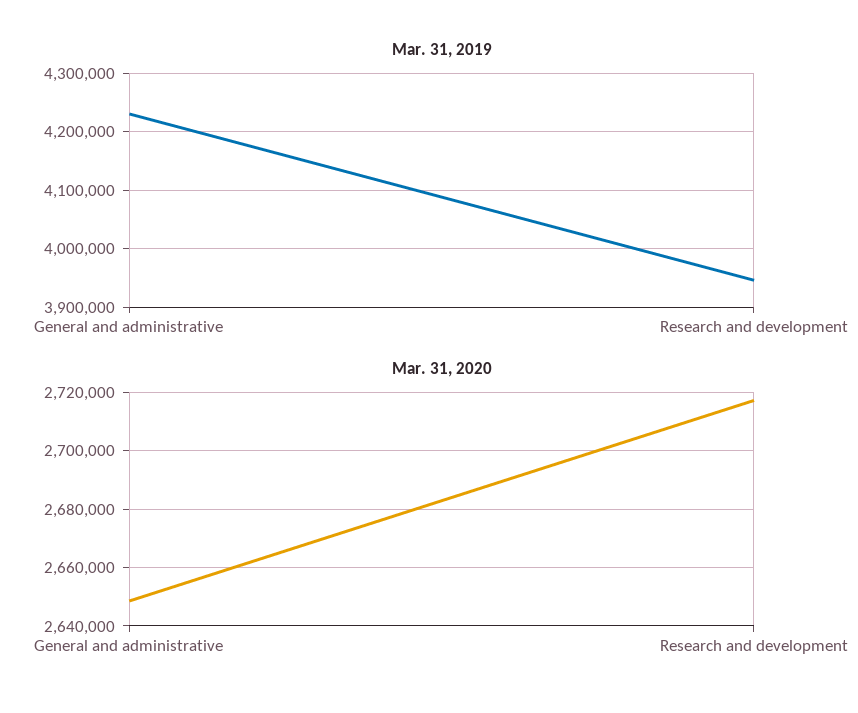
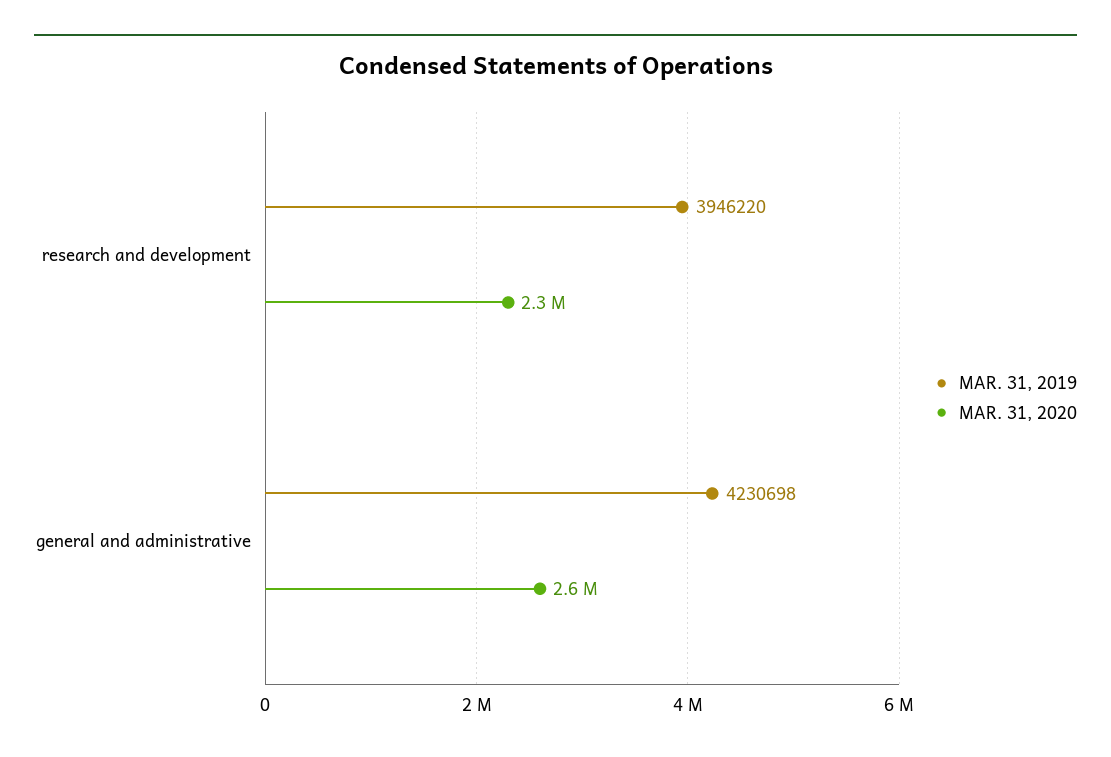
  {
    "Mar. 31, 2019": {
      "General and administrative": 4230698,
      "Research and development": 3946220
    },
    "Mar. 31, 2020": {
      "General and administrative": 2600000,
-     "Research and development": 2717500
+     "Research and development": 2300000
    }
  }

